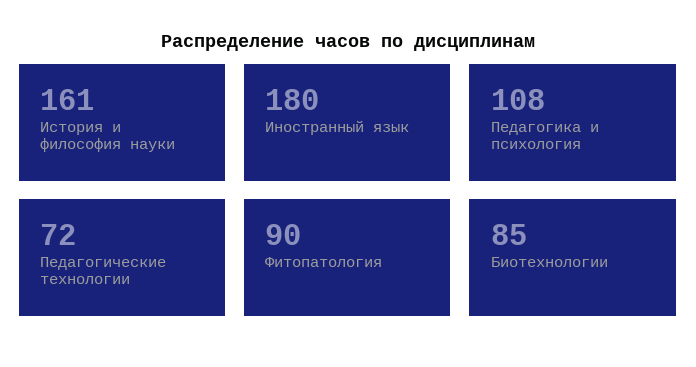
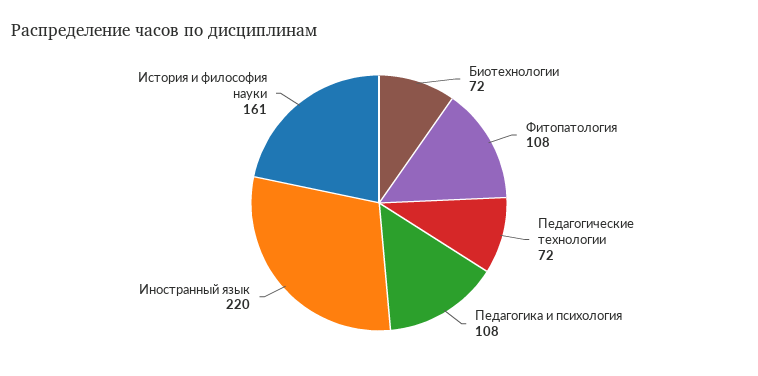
  {
    "История и философия науки": 161,
-   "Иностранный язык": 180,
+   "Иностранный язык": 220,
    "Педагогика и психология": 108,
    "Педагогические технологии": 72,
-   "Фитопатология": 90,
+   "Фитопатология": 108,
-   "Биотехнологии": 85
+   "Биотехнологии": 72
  }

